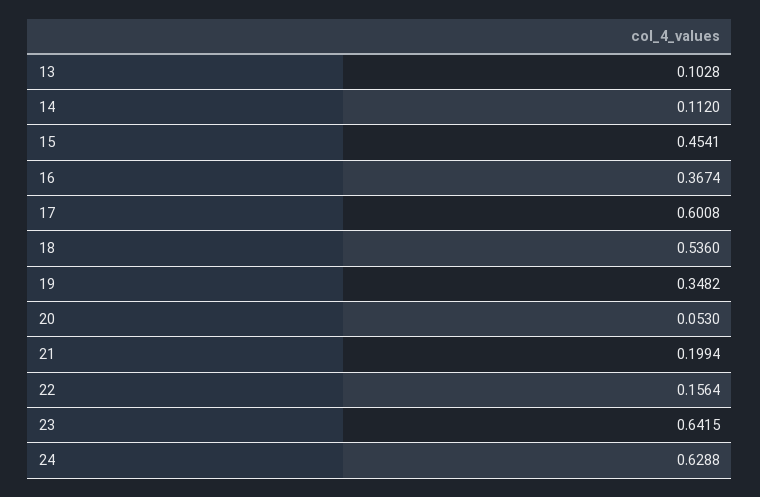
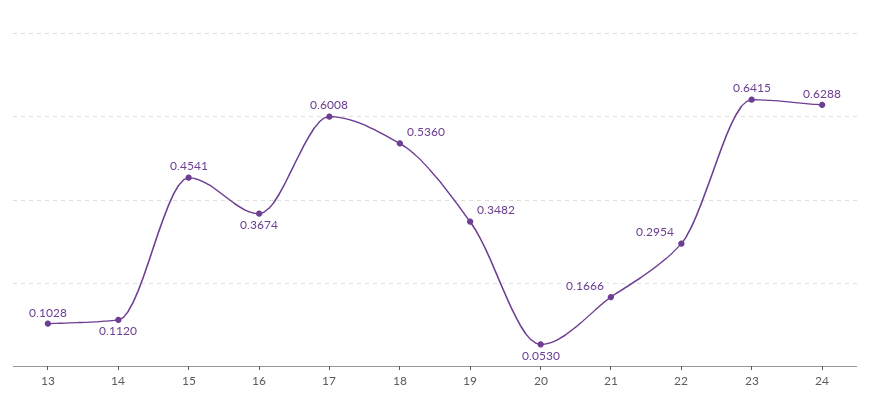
  {
    "13": 0.1028,
    "14": 0.112,
    "15": 0.4541,
    "16": 0.3674,
    "17": 0.6008,
    "18": 0.536,
    "19": 0.3482,
    "20": 0.053,
-   "21": 0.1994,
+   "21": 0.1666,
-   "22": 0.1564,
+   "22": 0.2954,
    "23": 0.6415,
    "24": 0.6288
  }

